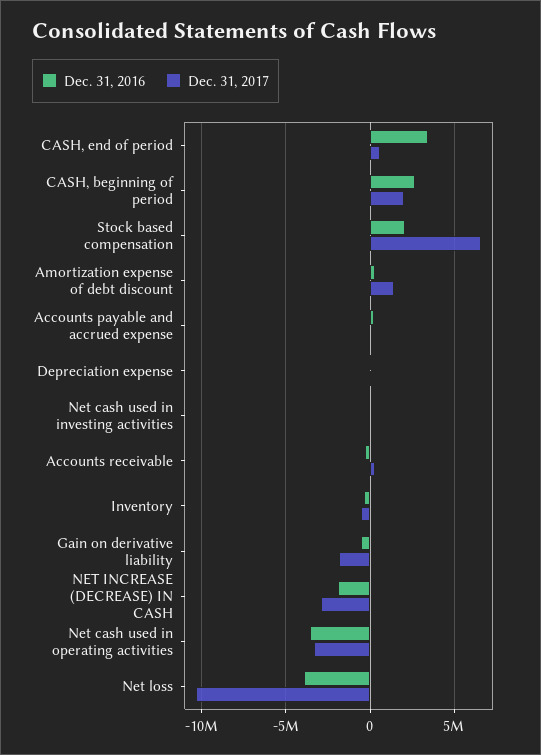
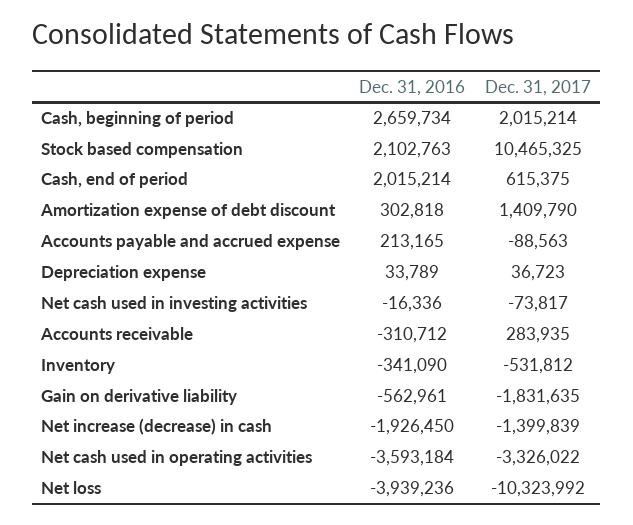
  {
    "Dec. 31, 2016": {
-     "CASH, end of period": 3500000,
+     "CASH, end of period": 2015214,
      "CASH, beginning of period": 2659734,
      "Stock based compensation": 2102763,
      "Amortization expense of debt discount": 302818,
      "Accounts payable and accrued expense": 213165,
      "Depreciation expense": 33789,
      "Net cash used in investing activities": -16336,
      "Accounts receivable": -310712,
      "Inventory": -341090,
      "Gain on derivative liability": -562961,
      "NET INCREASE (DECREASE) IN CASH": -1926450,
      "Net cash used in operating activities": -3593184,
      "Net loss": -3939236
    },
    "Dec. 31, 2017": {
      "CASH, end of period": 615375,
      "CASH, beginning of period": 2015214,
-     "Stock based compensation": 6500000,
+     "Stock based compensation": 10465325,
      "Amortization expense of debt discount": 1409790,
      "Accounts payable and accrued expense": -88563,
      "Depreciation expense": 36723,
      "Net cash used in investing activities": -73817,
      "Accounts receivable": 283935,
      "Inventory": -531812,
      "Gain on derivative liability": -1831635,
-     "NET INCREASE (DECREASE) IN CASH": -3000000,
+     "NET INCREASE (DECREASE) IN CASH": -1399839,
      "Net cash used in operating activities": -3326022,
      "Net loss": -10323992
    }
  }

